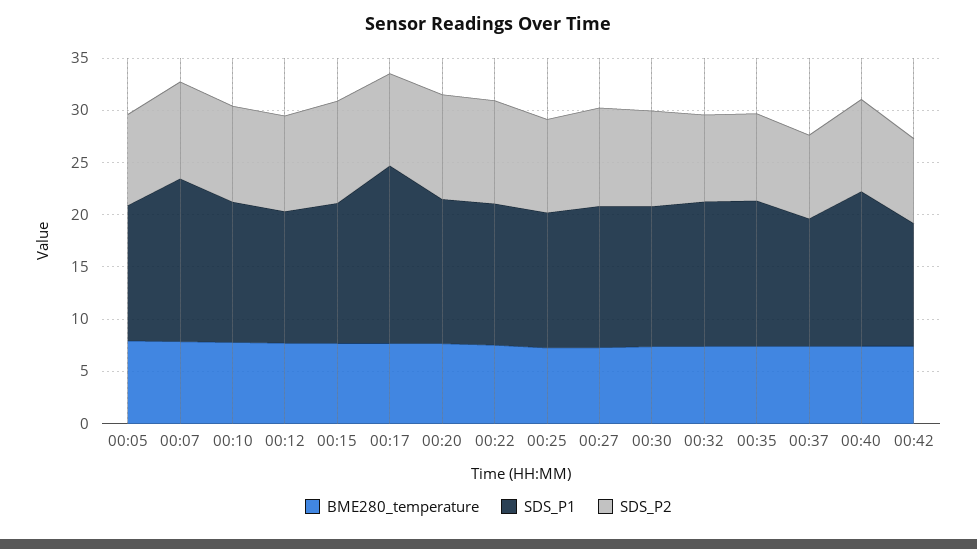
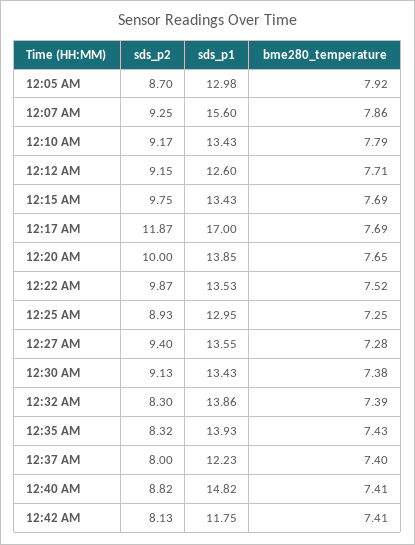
  {
    "BME280_temperature": {
      "00:05": 7.92,
      "00:07": 7.86,
      "00:10": 7.79,
      "00:12": 7.71,
      "00:15": 7.69,
      "00:17": 7.69,
      "00:20": 7.65,
      "00:22": 7.52,
      "00:25": 7.25,
      "00:27": 7.28,
      "00:30": 7.38,
      "00:32": 7.39,
      "00:35": 7.43,
      "00:37": 7.4,
      "00:40": 7.41,
      "00:42": 7.41
    },
    "SDS_P1": {
      "00:05": 12.98,
      "00:07": 15.6,
      "00:10": 13.43,
      "00:12": 12.6,
      "00:15": 13.43,
      "00:17": 17,
      "00:20": 13.85,
      "00:22": 13.53,
      "00:25": 12.95,
      "00:27": 13.55,
      "00:30": 13.43,
      "00:32": 13.86,
      "00:35": 13.93,
      "00:37": 12.23,
      "00:40": 14.82,
      "00:42": 11.75
    },
    "SDS_P2": {
      "00:05": 8.7,
      "00:07": 9.25,
      "00:10": 9.17,
      "00:12": 9.15,
      "00:15": 9.75,
-     "00:17": 9,
+     "00:17": 11.87,
      "00:20": 10,
      "00:22": 9.87,
      "00:25": 8.93,
      "00:27": 9.4,
      "00:30": 9.13,
      "00:32": 8.3,
      "00:35": 8.32,
      "00:37": 8,
      "00:40": 8.82,
      "00:42": 8.13
    }
  }

